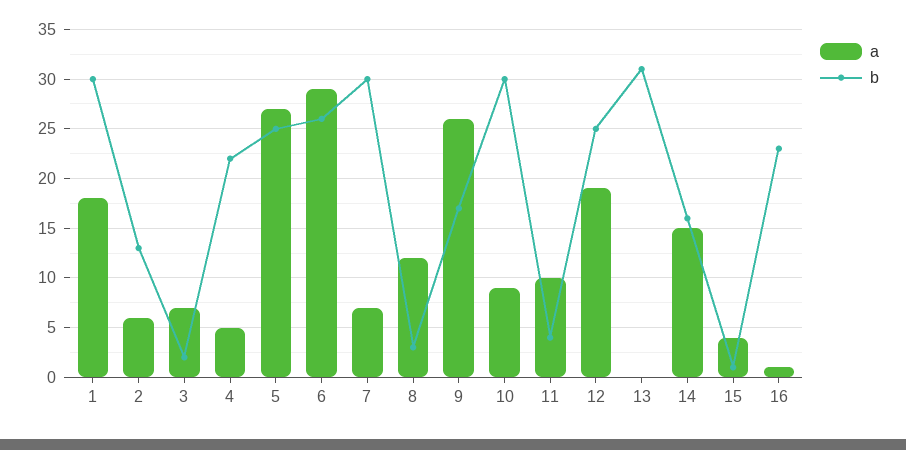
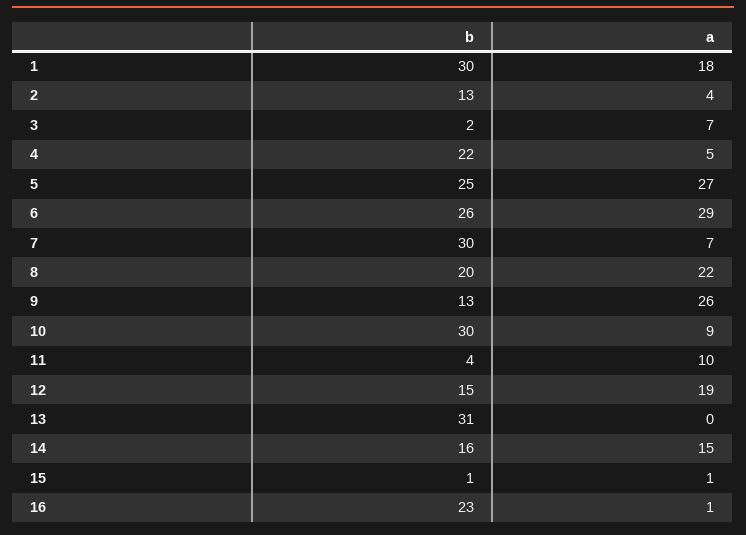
  {
    "a": {
      "1": 18,
-     "2": 6,
+     "2": 4,
      "3": 7,
      "4": 5,
      "5": 27,
      "6": 29,
      "7": 7,
-     "8": 12,
+     "8": 22,
      "9": 26,
      "10": 9,
      "11": 10,
      "12": 19,
      "13": 0,
      "14": 15,
-     "15": 4,
+     "15": 1,
      "16": 1
    },
    "b": {
      "1": 30,
      "2": 13,
      "3": 2,
      "4": 22,
      "5": 25,
      "6": 26,
      "7": 30,
-     "8": 3,
+     "8": 20,
-     "9": 17,
+     "9": 13,
      "10": 30,
      "11": 4,
-     "12": 25,
+     "12": 15,
      "13": 31,
      "14": 16,
      "15": 1,
      "16": 23
    }
  }

